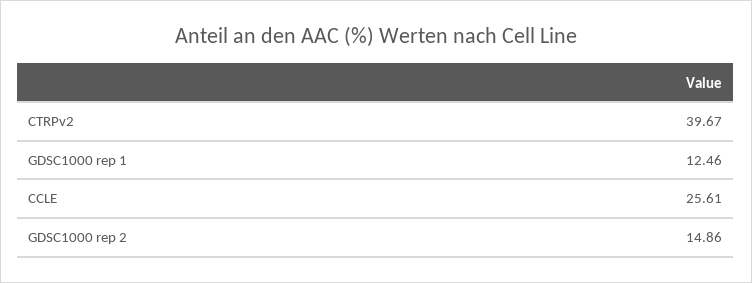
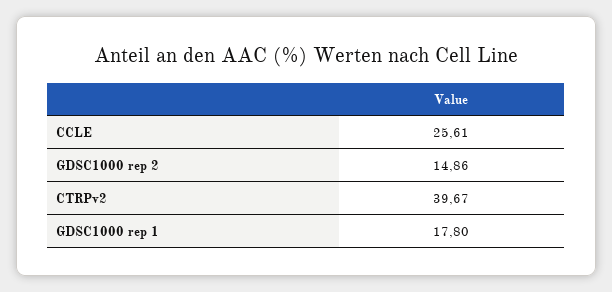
  {
    "CTRPv2": 39.67,
-   "GDSC1000 rep 1": 12.46,
+   "GDSC1000 rep 1": 17.8,
    "CCLE": 25.61,
    "GDSC1000 rep 2": 14.86
  }

